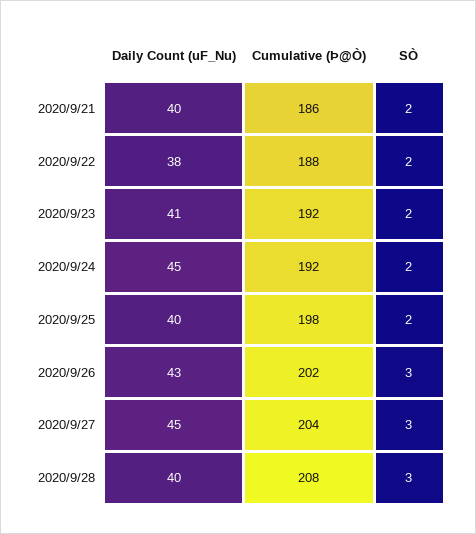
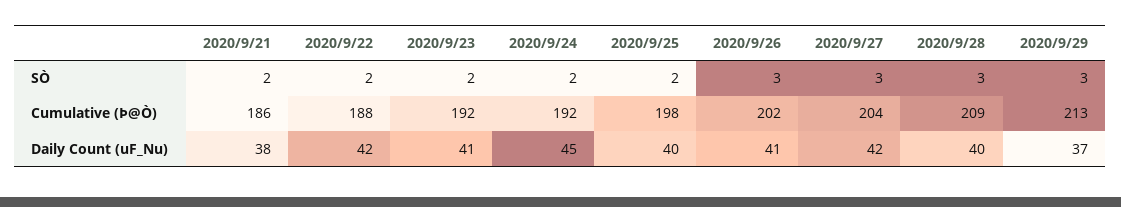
  {
    "Daily Count (uF_Nu)": {
-     "2020/9/21": 40,
+     "2020/9/21": 38,
-     "2020/9/22": 38,
+     "2020/9/22": 42,
      "2020/9/23": 41,
      "2020/9/24": 45,
      "2020/9/25": 40,
-     "2020/9/26": 43,
+     "2020/9/26": 41,
-     "2020/9/27": 45,
+     "2020/9/27": 42,
-     "2020/9/28": 40
+     "2020/9/28": 40,
+     "2020/9/29": 37
    },
    "Cumulative (Þ@Ò)": {
      "2020/9/21": 186,
      "2020/9/22": 188,
      "2020/9/23": 192,
      "2020/9/24": 192,
      "2020/9/25": 198,
      "2020/9/26": 202,
      "2020/9/27": 204,
-     "2020/9/28": 208
+     "2020/9/28": 209,
+     "2020/9/29": 213
    },
    "SÒ": {
      "2020/9/21": 2,
      "2020/9/22": 2,
      "2020/9/23": 2,
      "2020/9/24": 2,
      "2020/9/25": 2,
      "2020/9/26": 3,
      "2020/9/27": 3,
-     "2020/9/28": 3
+     "2020/9/28": 3,
+     "2020/9/29": 3
    }
  }

